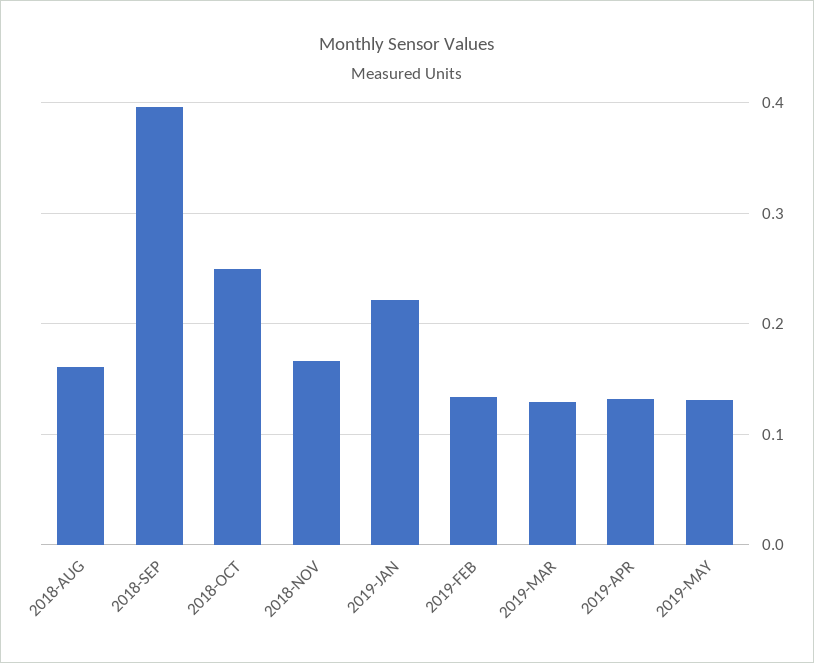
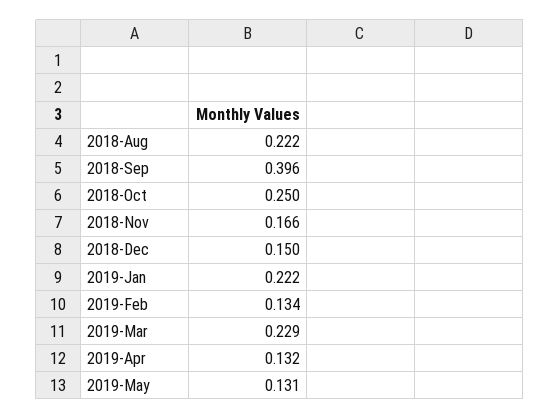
  {
-   "2018-AUG": 0.16,
+   "2018-AUG": 0.222,
    "2018-SEP": 0.396,
    "2018-OCT": 0.25,
    "2018-NOV": 0.166,
    "2019-JAN": 0.222,
    "2019-FEB": 0.134,
-   "2019-MAR": 0.13,
+   "2019-MAR": 0.229,
    "2019-APR": 0.132,
-   "2019-MAY": 0.131
+   "2019-MAY": 0.131,
+   "2018-Dec": 0.15
  }

